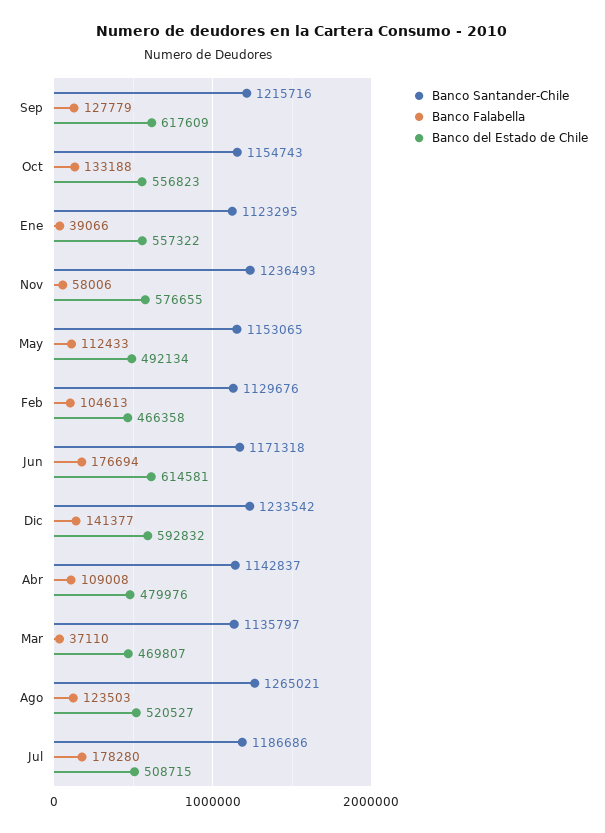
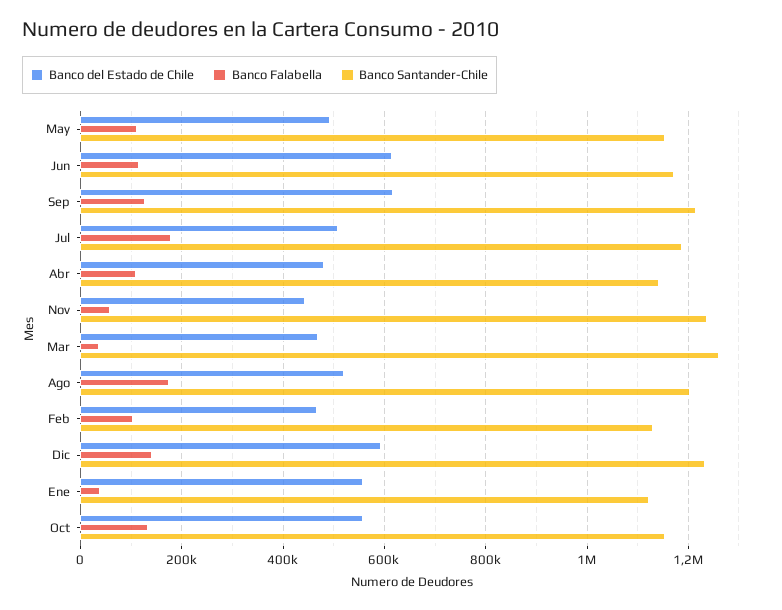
  {
    "Banco Santander-Chile": {
      "Sep": 1215716,
      "Oct": 1154743,
      "Ene": 1123295,
      "Nov": 1236493,
      "May": 1153065,
      "Feb": 1129676,
      "Jun": 1171318,
      "Dic": 1233542,
      "Abr": 1142837,
-     "Mar": 1135797,
+     "Mar": 1260000,
-     "Ago": 1265021,
+     "Ago": 1200000,
      "Jul": 1186686
    },
    "Banco Falabella": {
      "Sep": 127779,
      "Oct": 133188,
      "Ene": 39066,
      "Nov": 58006,
      "May": 112433,
      "Feb": 104613,
-     "Jun": 176694,
+     "Jun": 120000,
      "Dic": 141377,
      "Abr": 109008,
      "Mar": 37110,
-     "Ago": 123503,
+     "Ago": 180000,
      "Jul": 178280
    },
    "Banco del Estado de Chile": {
      "Sep": 617609,
      "Oct": 556823,
      "Ene": 557322,
-     "Nov": 576655,
+     "Nov": 440000,
      "May": 492134,
      "Feb": 466358,
      "Jun": 614581,
      "Dic": 592832,
      "Abr": 479976,
      "Mar": 469807,
      "Ago": 520527,
      "Jul": 508715
    }
  }

